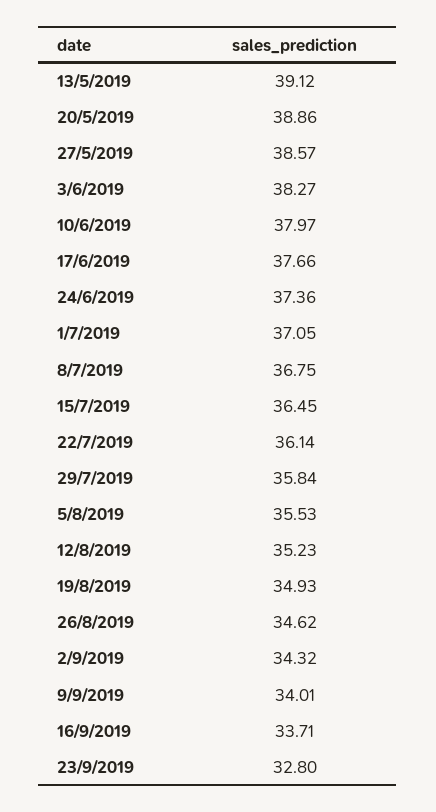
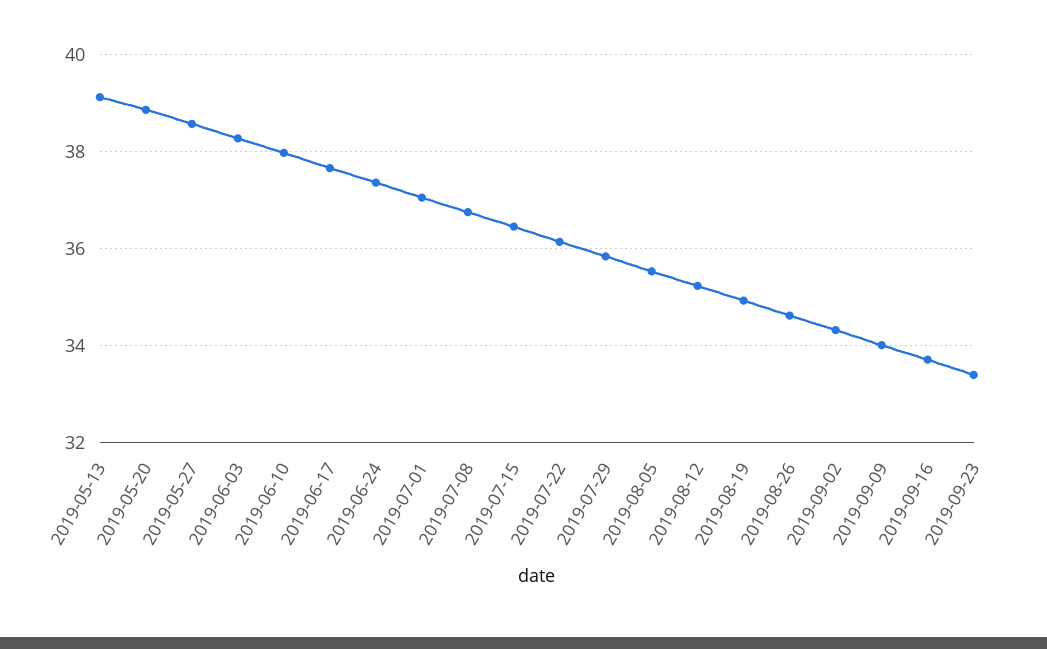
  {
    "13/5/2019": 39.12,
    "20/5/2019": 38.86,
    "27/5/2019": 38.57,
    "3/6/2019": 38.27,
    "10/6/2019": 37.97,
    "17/6/2019": 37.66,
    "24/6/2019": 37.36,
    "1/7/2019": 37.05,
    "8/7/2019": 36.75,
    "15/7/2019": 36.45,
    "22/7/2019": 36.14,
    "29/7/2019": 35.84,
    "5/8/2019": 35.53,
    "12/8/2019": 35.23,
    "19/8/2019": 34.93,
    "26/8/2019": 34.62,
    "2/9/2019": 34.32,
    "9/9/2019": 34.01,
    "16/9/2019": 33.71,
-   "23/9/2019": 32.8
+   "23/9/2019": 33.4
  }

